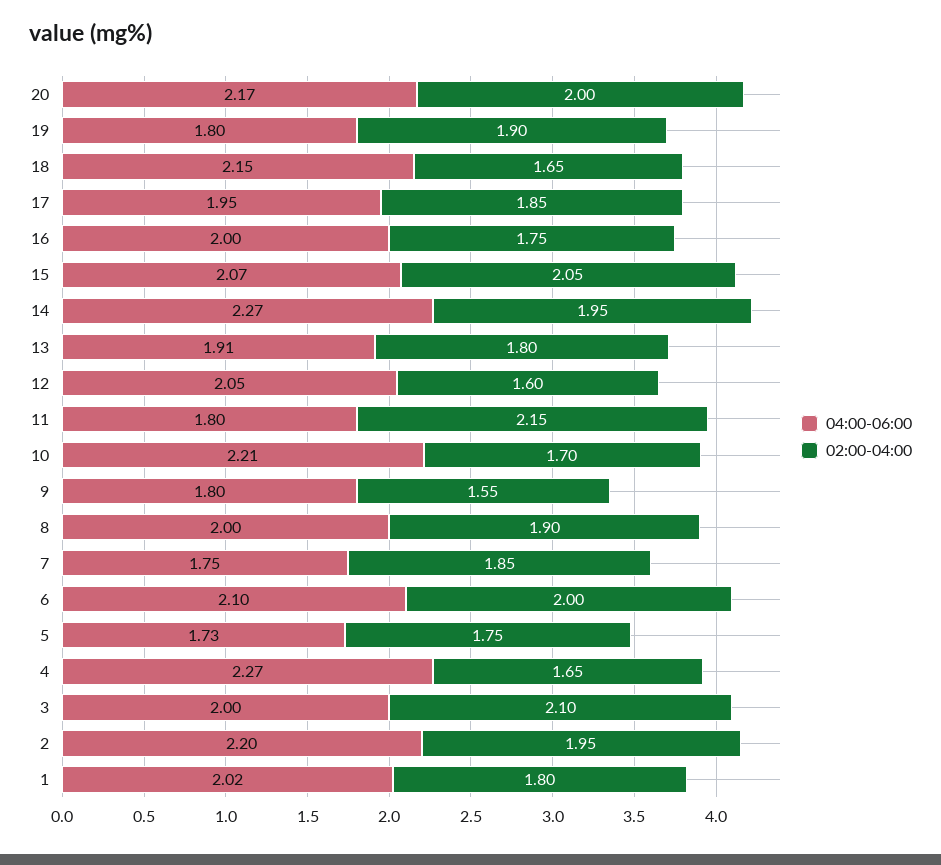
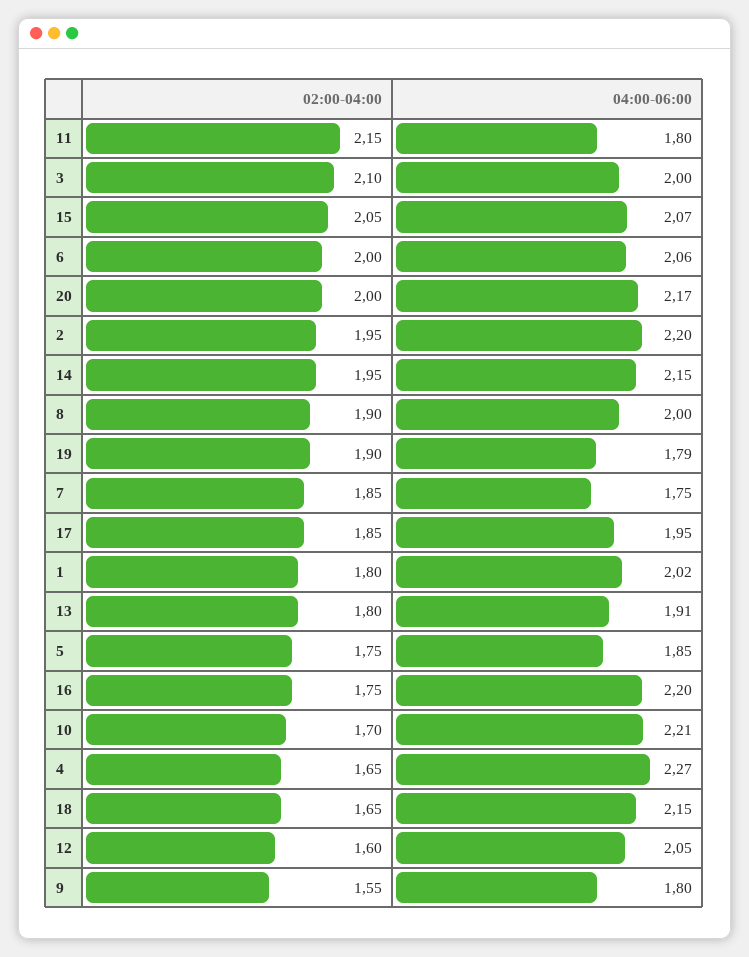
  {
    "04:00-06:00": {
      "20": 2.17,
-     "19": 1.8,
+     "19": 1.79,
      "18": 2.15,
      "17": 1.95,
-     "16": 2,
+     "16": 2.2,
      "15": 2.07,
-     "14": 2.27,
+     "14": 2.15,
      "13": 1.91,
      "12": 2.05,
      "11": 1.8,
      "10": 2.21,
      "9": 1.8,
      "8": 2,
      "7": 1.75,
-     "6": 2.1,
+     "6": 2.06,
-     "5": 1.73,
+     "5": 1.85,
      "4": 2.27,
      "3": 2,
      "2": 2.2,
      "1": 2.02
    },
    "02:00-04:00": {
      "20": 2,
      "19": 1.9,
      "18": 1.65,
      "17": 1.85,
      "16": 1.75,
      "15": 2.05,
      "14": 1.95,
      "13": 1.8,
      "12": 1.6,
      "11": 2.15,
      "10": 1.7,
      "9": 1.55,
      "8": 1.9,
      "7": 1.85,
      "6": 2,
      "5": 1.75,
      "4": 1.65,
      "3": 2.1,
      "2": 1.95,
      "1": 1.8
    }
  }

